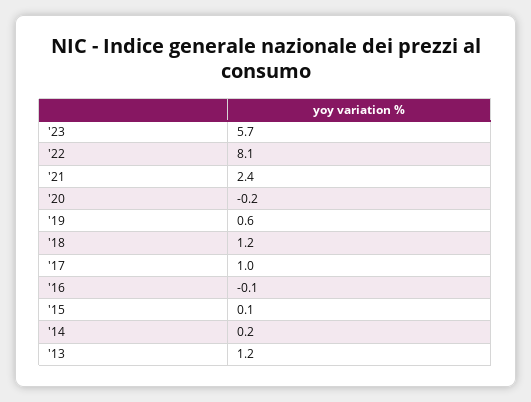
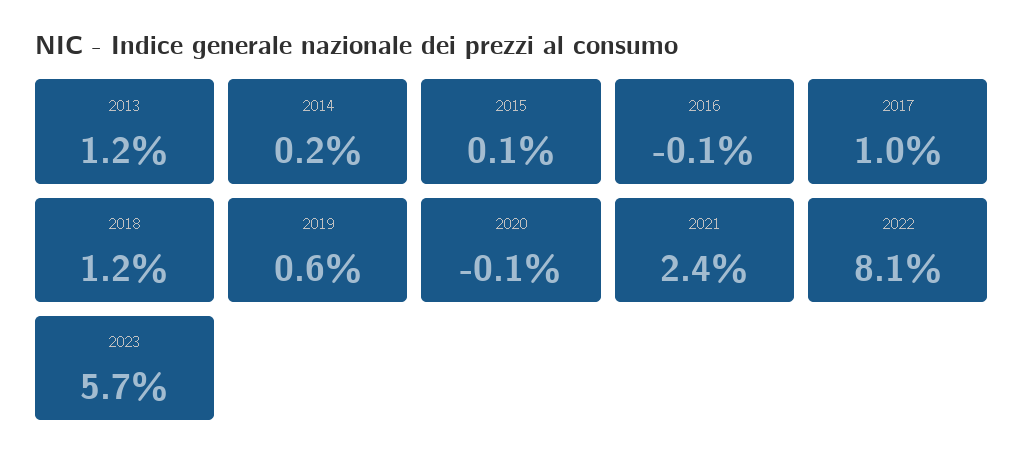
  {
    "'23": 5.7,
    "'22": 8.1,
    "'21": 2.4,
-   "'20": -0.2,
+   "'20": -0.1,
    "'19": 0.6,
    "'18": 1.2,
    "'17": 1,
    "'16": -0.1,
    "'15": 0.1,
    "'14": 0.2,
    "'13": 1.2
  }

